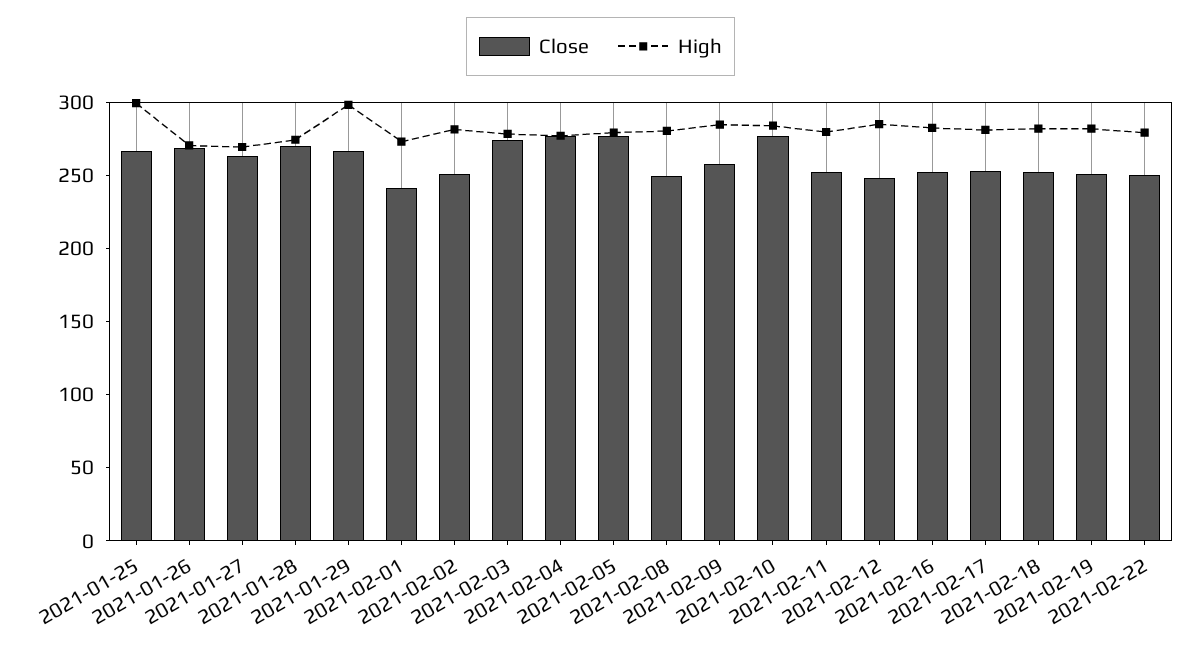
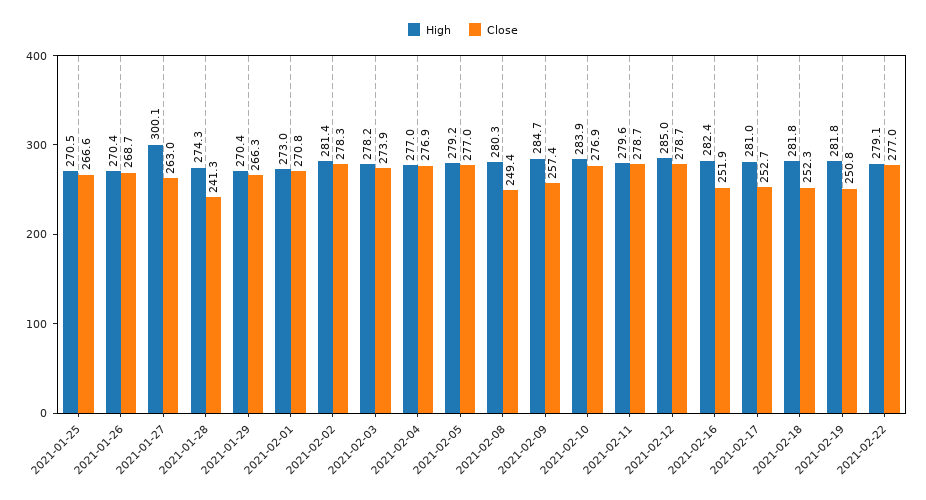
  {
    "Close": {
      "2021-01-25": 266.6,
      "2021-01-26": 268.7,
      "2021-01-27": 263,
-     "2021-01-28": 270,
+     "2021-01-28": 241.3,
      "2021-01-29": 266.3,
-     "2021-02-01": 240,
+     "2021-02-01": 270.8,
-     "2021-02-02": 250,
+     "2021-02-02": 278.3,
      "2021-02-03": 273.9,
      "2021-02-04": 276.9,
      "2021-02-05": 277,
      "2021-02-08": 249.4,
      "2021-02-09": 257.4,
      "2021-02-10": 276.9,
-     "2021-02-11": 250,
+     "2021-02-11": 278.7,
-     "2021-02-12": 250,
+     "2021-02-12": 278.7,
      "2021-02-16": 251.9,
      "2021-02-17": 252.7,
      "2021-02-18": 252.3,
      "2021-02-19": 250.8,
-     "2021-02-22": 250
+     "2021-02-22": 277
    },
    "High": {
-     "2021-01-25": 300,
+     "2021-01-25": 270.5,
      "2021-01-26": 270.4,
-     "2021-01-27": 270,
+     "2021-01-27": 300.1,
      "2021-01-28": 274.3,
-     "2021-01-29": 300,
+     "2021-01-29": 270.4,
      "2021-02-01": 273,
      "2021-02-02": 281.4,
      "2021-02-03": 278.2,
      "2021-02-04": 277,
      "2021-02-05": 279.2,
      "2021-02-08": 280.3,
      "2021-02-09": 284.7,
      "2021-02-10": 283.9,
      "2021-02-11": 279.6,
      "2021-02-12": 285,
      "2021-02-16": 282.4,
      "2021-02-17": 281,
      "2021-02-18": 281.8,
      "2021-02-19": 281.8,
      "2021-02-22": 279.1
    }
  }

